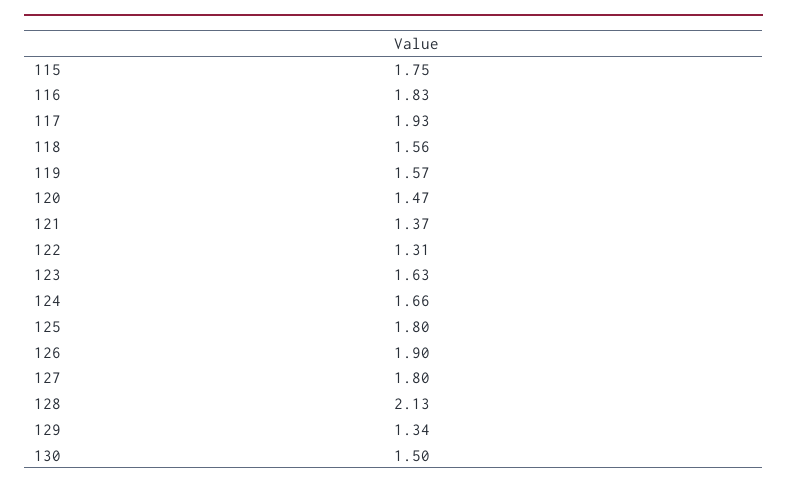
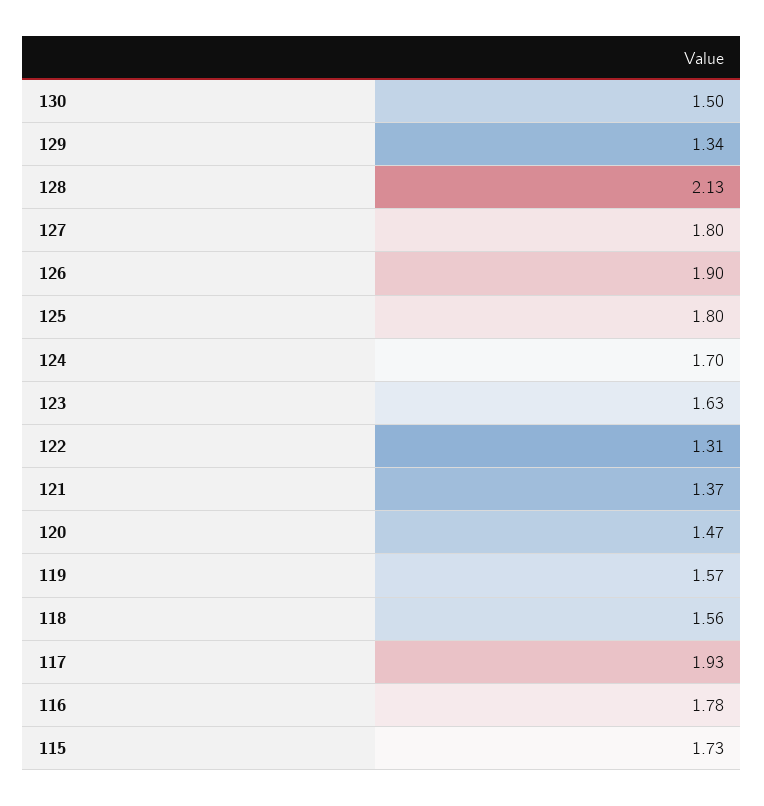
  {
-   "115": 1.75,
+   "115": 1.73,
-   "116": 1.83,
+   "116": 1.78,
    "117": 1.93,
    "118": 1.56,
    "119": 1.57,
    "120": 1.47,
    "121": 1.37,
    "122": 1.31,
    "123": 1.63,
-   "124": 1.66,
+   "124": 1.7,
    "125": 1.8,
    "126": 1.9,
    "127": 1.8,
    "128": 2.13,
    "129": 1.34,
    "130": 1.5
  }

